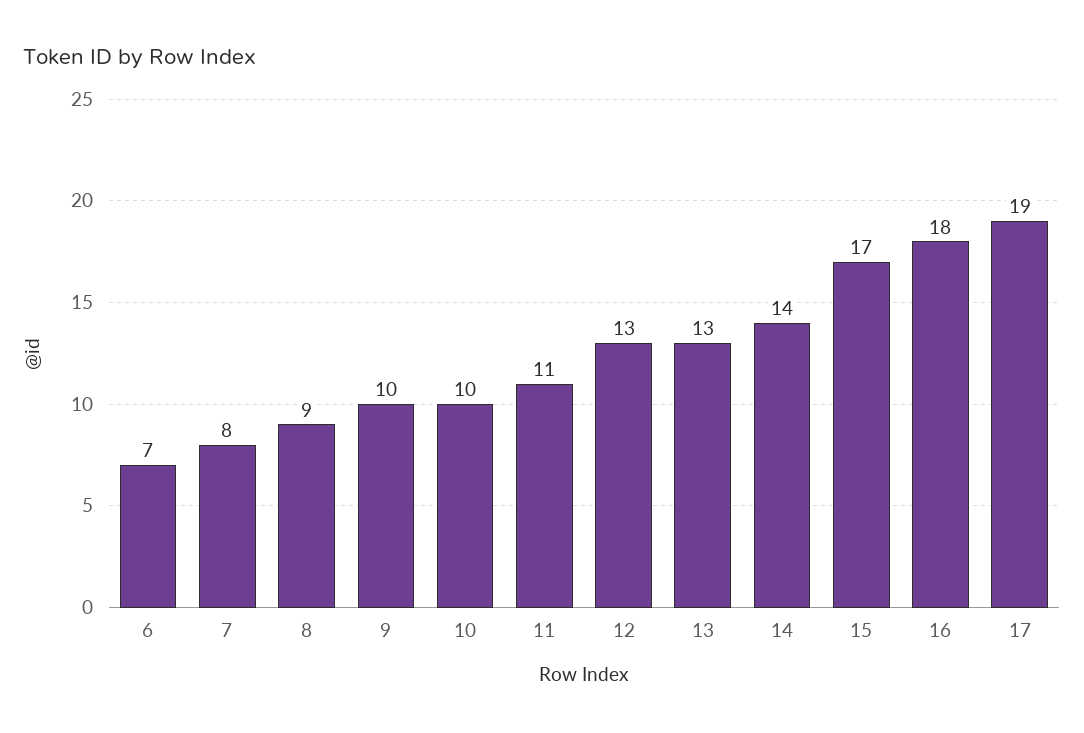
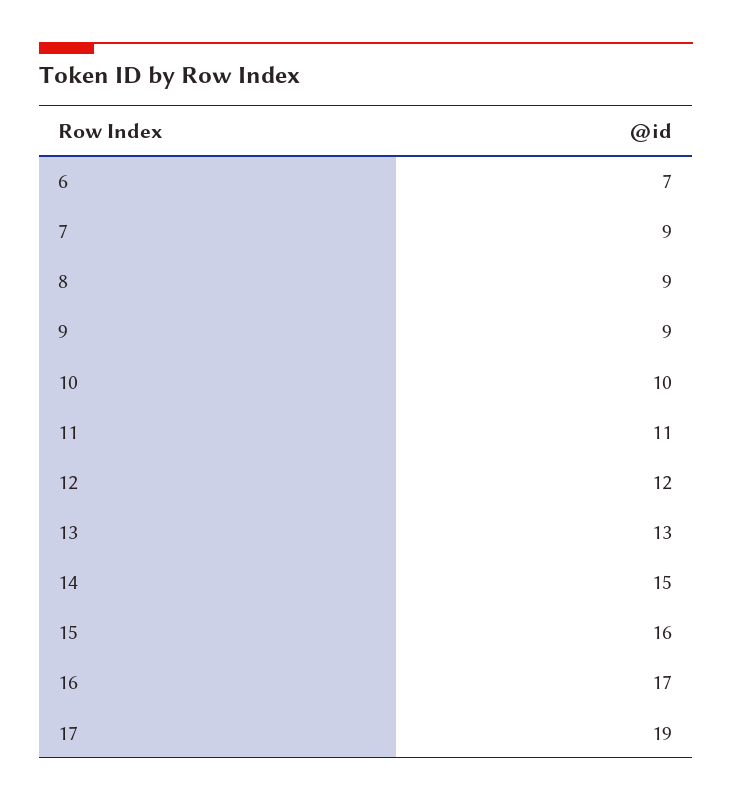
  {
    "6": 7,
-   "7": 8,
+   "7": 9,
    "8": 9,
-   "9": 10,
+   "9": 9,
    "10": 10,
    "11": 11,
-   "12": 13,
+   "12": 12,
    "13": 13,
-   "14": 14,
+   "14": 15,
-   "15": 17,
+   "15": 16,
-   "16": 18,
+   "16": 17,
    "17": 19
  }

